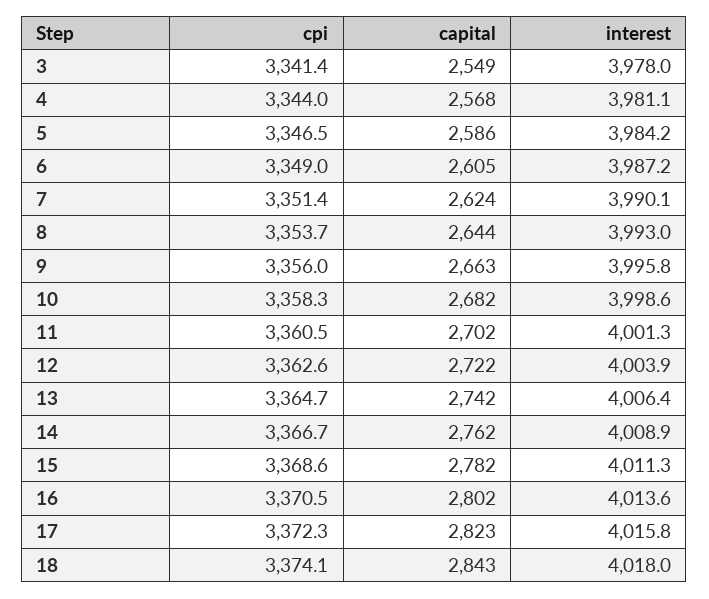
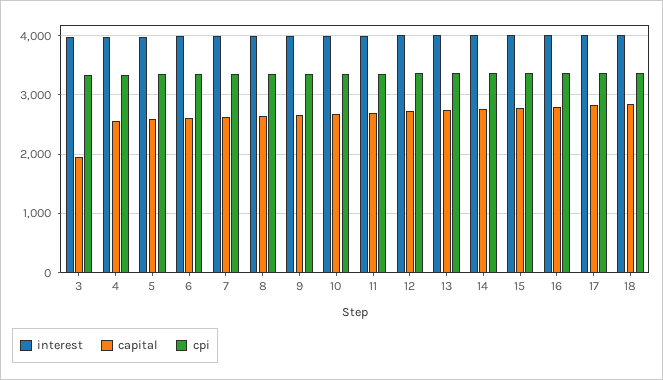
  {
    "cpi": {
      "3": 3341.4,
      "4": 3344,
      "5": 3346.5,
      "6": 3349,
      "7": 3351.4,
      "8": 3353.7,
      "9": 3356,
      "10": 3358.3,
      "11": 3360.5,
      "12": 3362.6,
      "13": 3364.7,
      "14": 3366.7,
      "15": 3368.6,
      "16": 3370.5,
      "17": 3372.3,
      "18": 3374.1
    },
    "capital": {
-     "3": 2549,
+     "3": 2000,
      "4": 2568,
      "5": 2586,
      "6": 2605,
      "7": 2624,
      "8": 2644,
      "9": 2663,
      "10": 2682,
      "11": 2702,
      "12": 2722,
      "13": 2742,
      "14": 2762,
      "15": 2782,
      "16": 2802,
      "17": 2823,
      "18": 2843
    },
    "interest": {
      "3": 3978,
      "4": 3981.1,
      "5": 3984.2,
      "6": 3987.2,
      "7": 3990.1,
      "8": 3993,
      "9": 3995.8,
      "10": 3998.6,
      "11": 4001.3,
      "12": 4003.9,
      "13": 4006.4,
      "14": 4008.9,
      "15": 4011.3,
      "16": 4013.6,
      "17": 4015.8,
      "18": 4018
    }
  }

